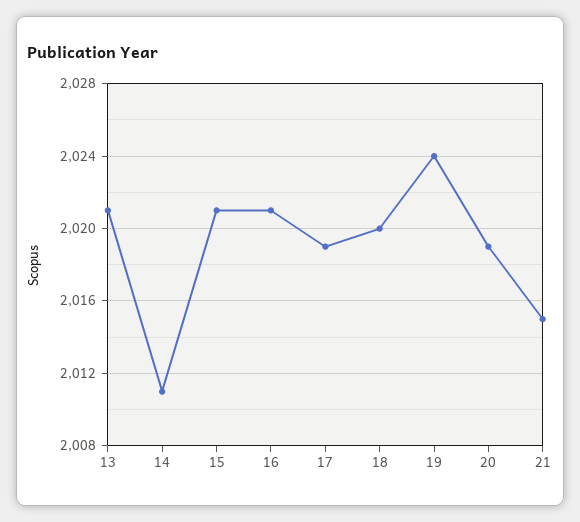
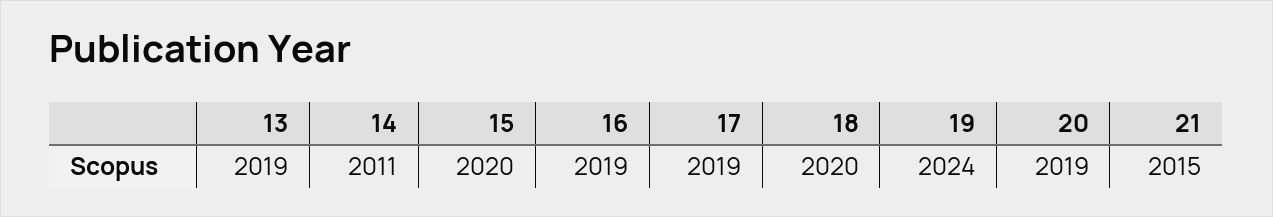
  {
-   "13": 2021,
+   "13": 2019,
    "14": 2011,
-   "15": 2021,
+   "15": 2020,
-   "16": 2021,
+   "16": 2019,
    "17": 2019,
    "18": 2020,
    "19": 2024,
    "20": 2019,
    "21": 2015
  }

